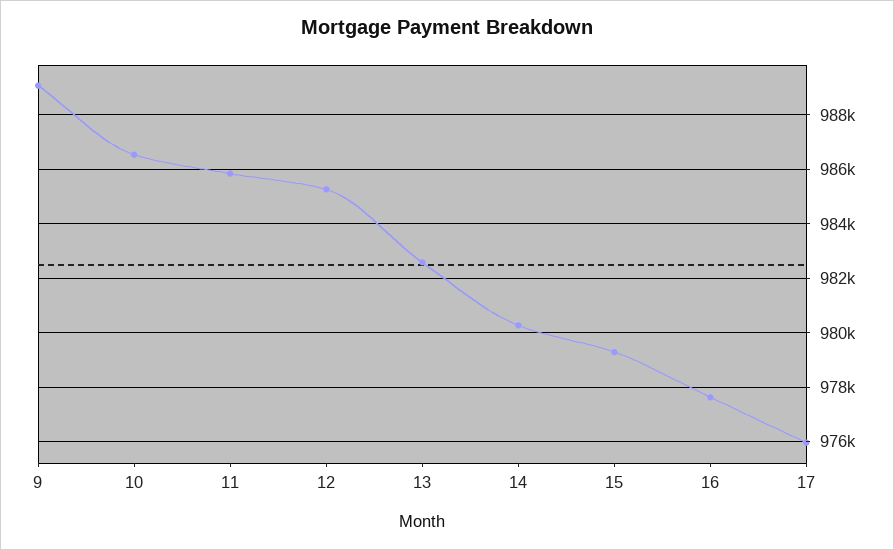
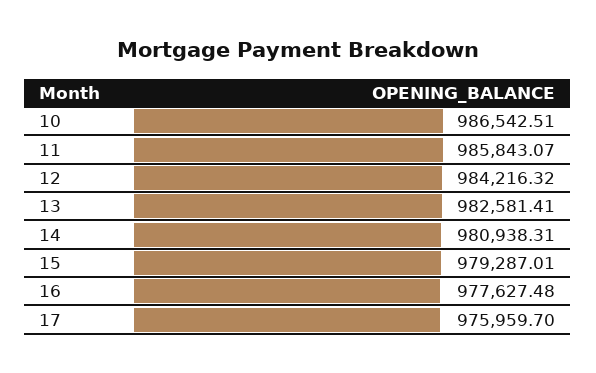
  {
-   "9": 989000,
    "10": 986542.51,
    "11": 985843.07,
-   "12": 985250,
+   "12": 984216.32,
    "13": 982581.41,
-   "14": 980250,
+   "14": 980938.31,
    "15": 979287.01,
    "16": 977627.48,
    "17": 975959.7
  }

